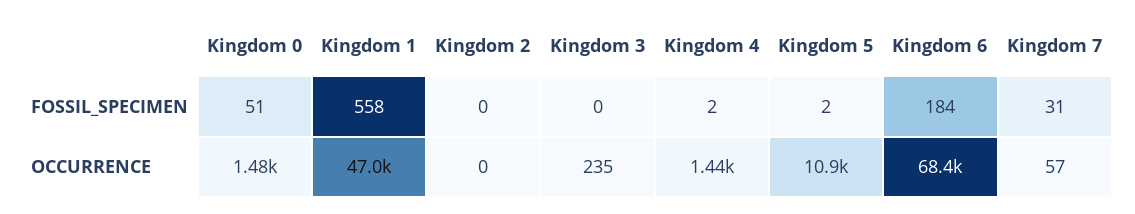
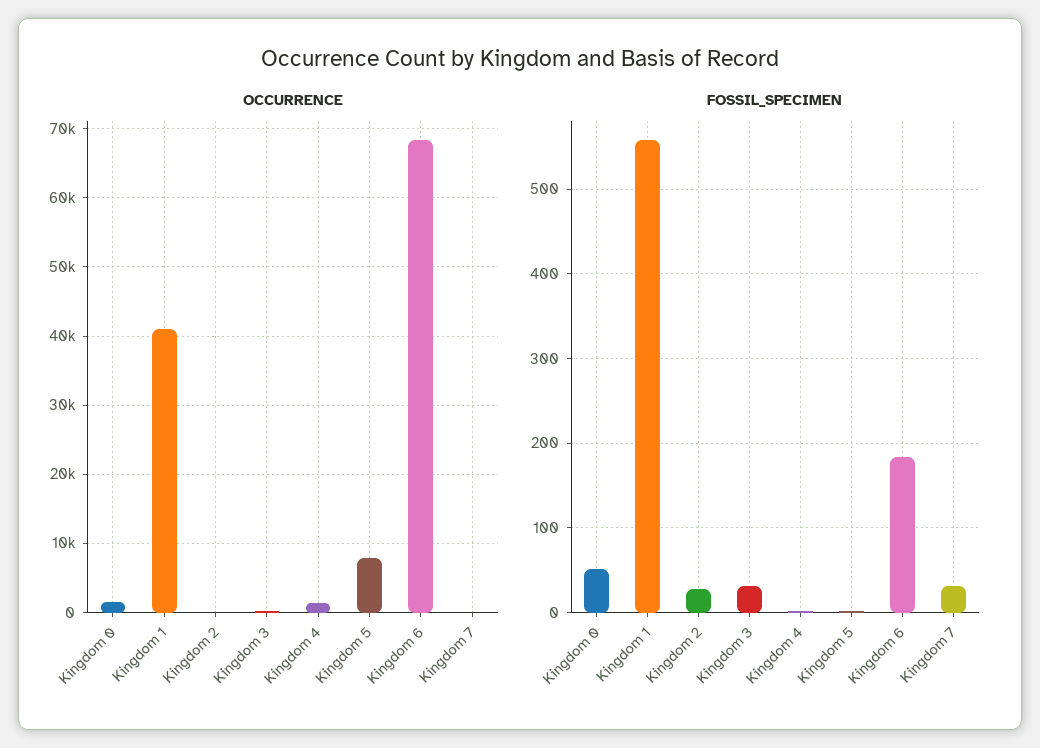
  {
    "FOSSIL_SPECIMEN": {
      "Kingdom 0": 51,
      "Kingdom 1": 558,
-     "Kingdom 2": 0,
+     "Kingdom 2": 30,
-     "Kingdom 3": 0,
+     "Kingdom 3": 30,
      "Kingdom 4": 2,
      "Kingdom 5": 2,
      "Kingdom 6": 184,
      "Kingdom 7": 31
    },
    "OCCURRENCE": {
      "Kingdom 0": 1480,
-     "Kingdom 1": 47000,
+     "Kingdom 1": 41000,
      "Kingdom 2": 0,
      "Kingdom 3": 235,
      "Kingdom 4": 1440,
-     "Kingdom 5": 10900,
+     "Kingdom 5": 8000,
      "Kingdom 6": 68400,
      "Kingdom 7": 57
    }
  }

